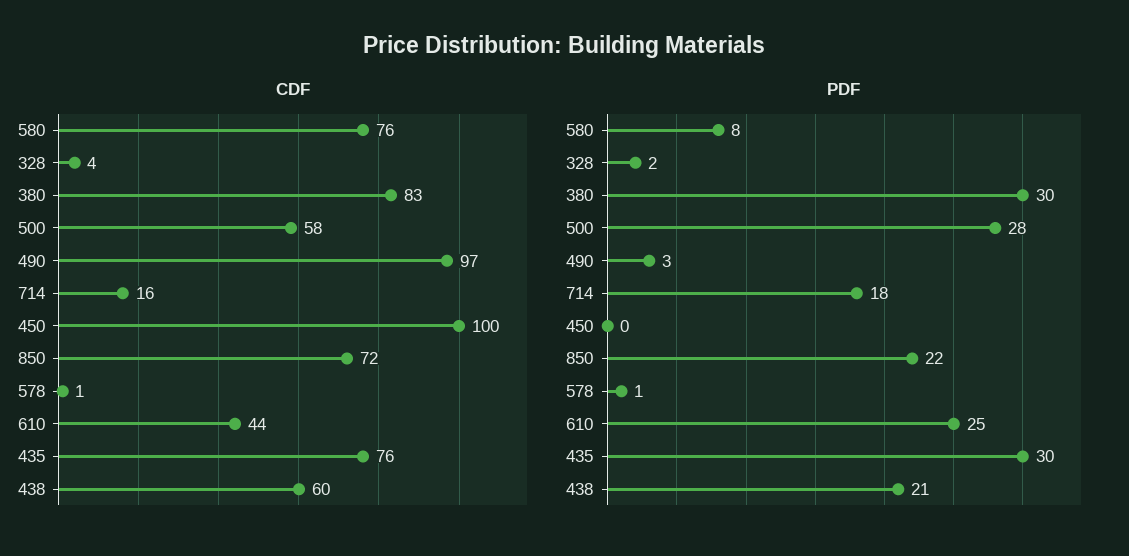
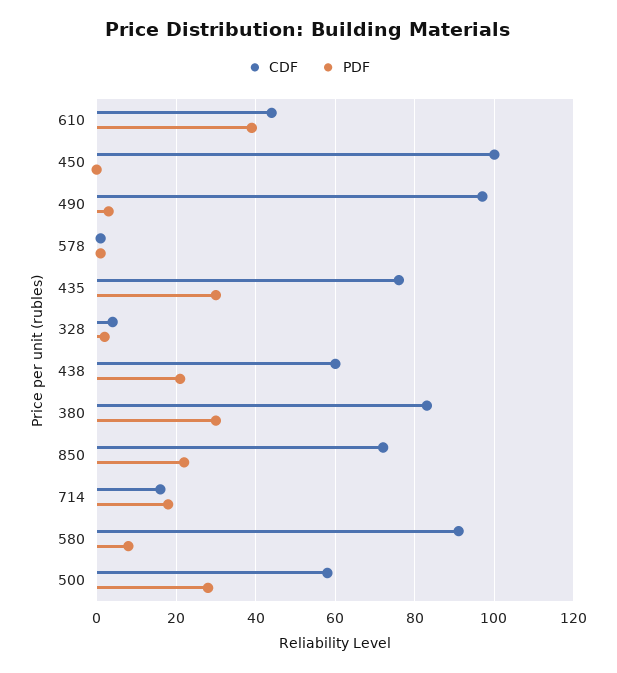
  {
    "CDF": {
-     "580": 76,
+     "580": 90,
      "328": 4,
      "380": 83,
      "500": 58,
      "490": 97,
      "714": 16,
      "450": 100,
      "850": 72,
      "578": 1,
      "610": 44,
      "435": 76,
      "438": 60
    },
    "PDF": {
      "580": 8,
      "328": 2,
      "380": 30,
      "500": 28,
      "490": 3,
      "714": 18,
      "450": 0,
      "850": 22,
      "578": 1,
-     "610": 25,
+     "610": 40,
      "435": 30,
      "438": 21
    }
  }

